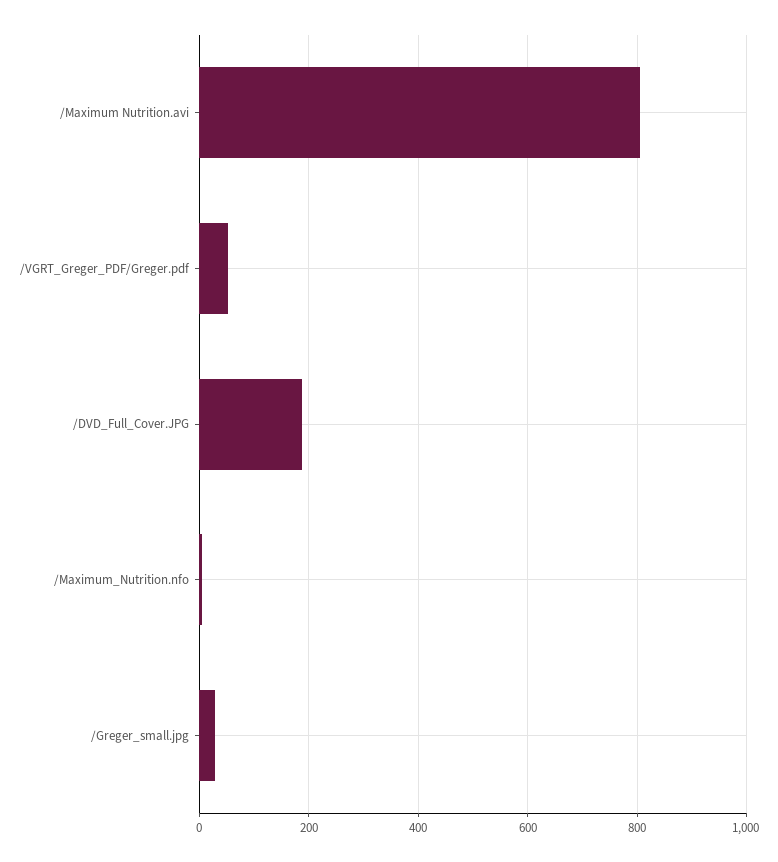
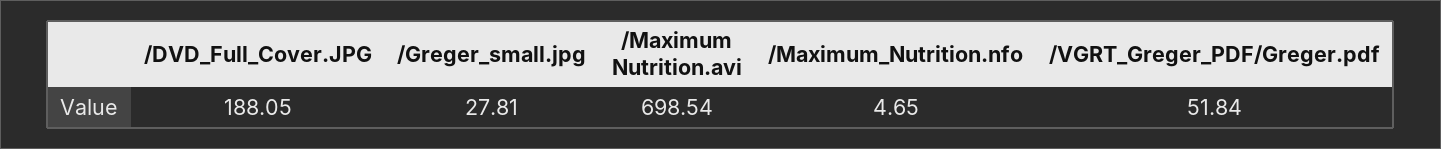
  {
-   "/Maximum Nutrition.avi": 800,
+   "/Maximum Nutrition.avi": 698.54,
    "/VGRT_Greger_PDF/Greger.pdf": 51.84,
    "/DVD_Full_Cover.JPG": 188.05,
    "/Maximum_Nutrition.nfo": 4.65,
    "/Greger_small.jpg": 27.81
  }

